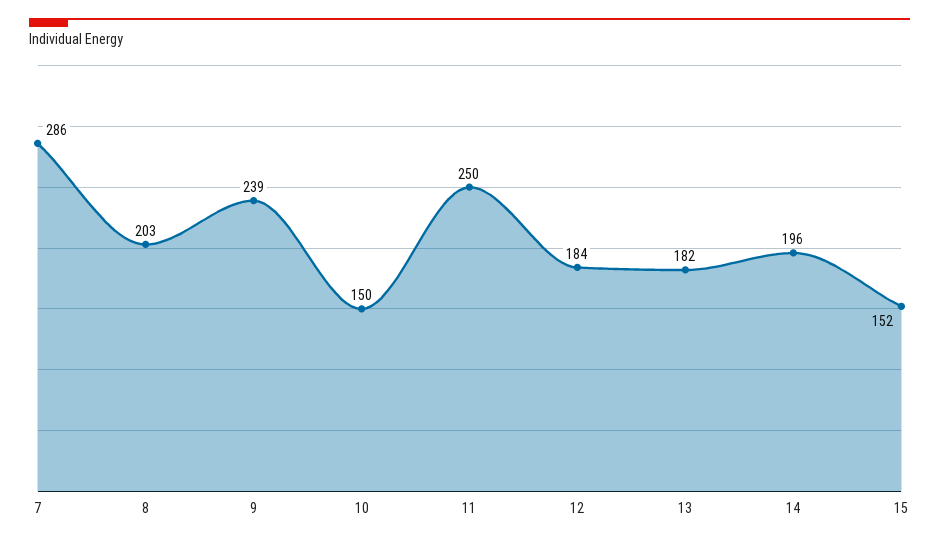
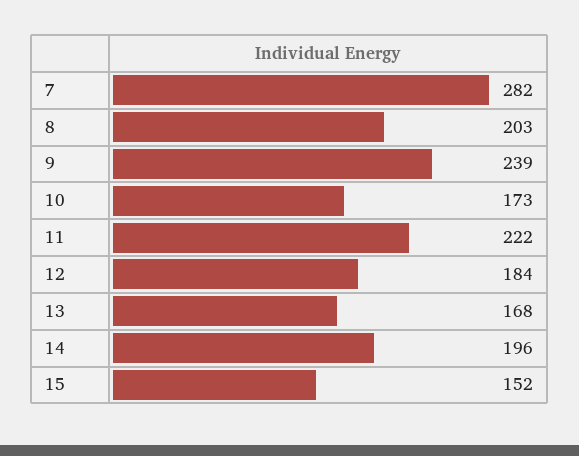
  {
-   "7": 286,
+   "7": 282,
    "8": 203,
    "9": 239,
-   "10": 150,
+   "10": 173,
-   "11": 250,
+   "11": 222,
    "12": 184,
-   "13": 182,
+   "13": 168,
    "14": 196,
    "15": 152
  }

